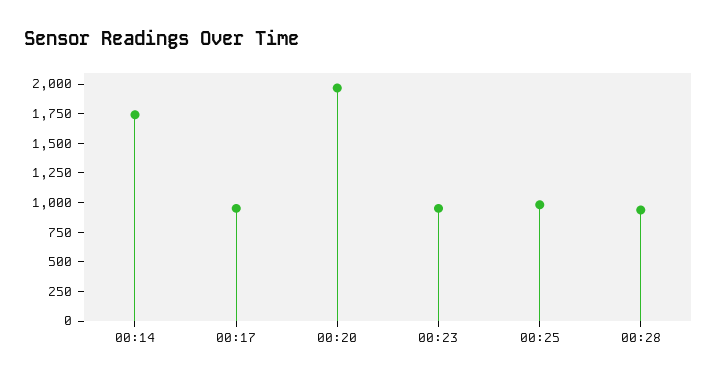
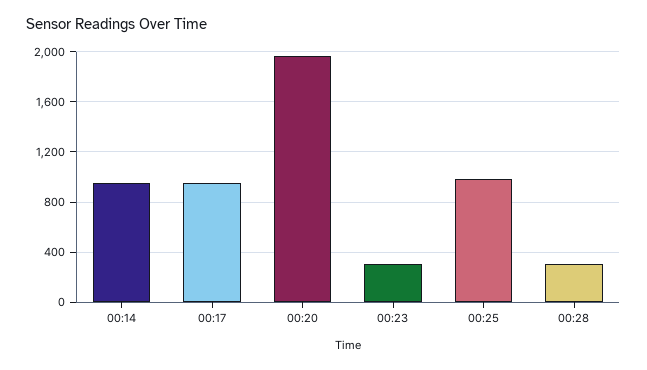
  {
-   "00:14": 1750,
+   "00:14": 950,
    "00:17": 950,
    "00:20": 1950,
-   "00:23": 1000,
+   "00:23": 300,
    "00:25": 1000,
-   "00:28": 1000
+   "00:28": 300
  }

